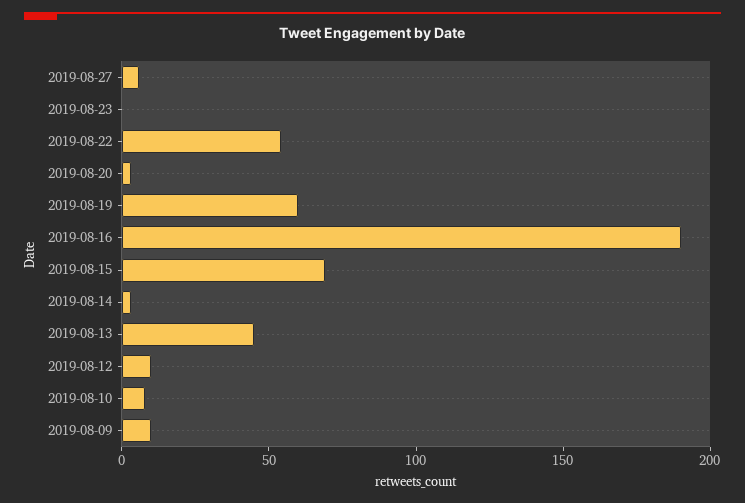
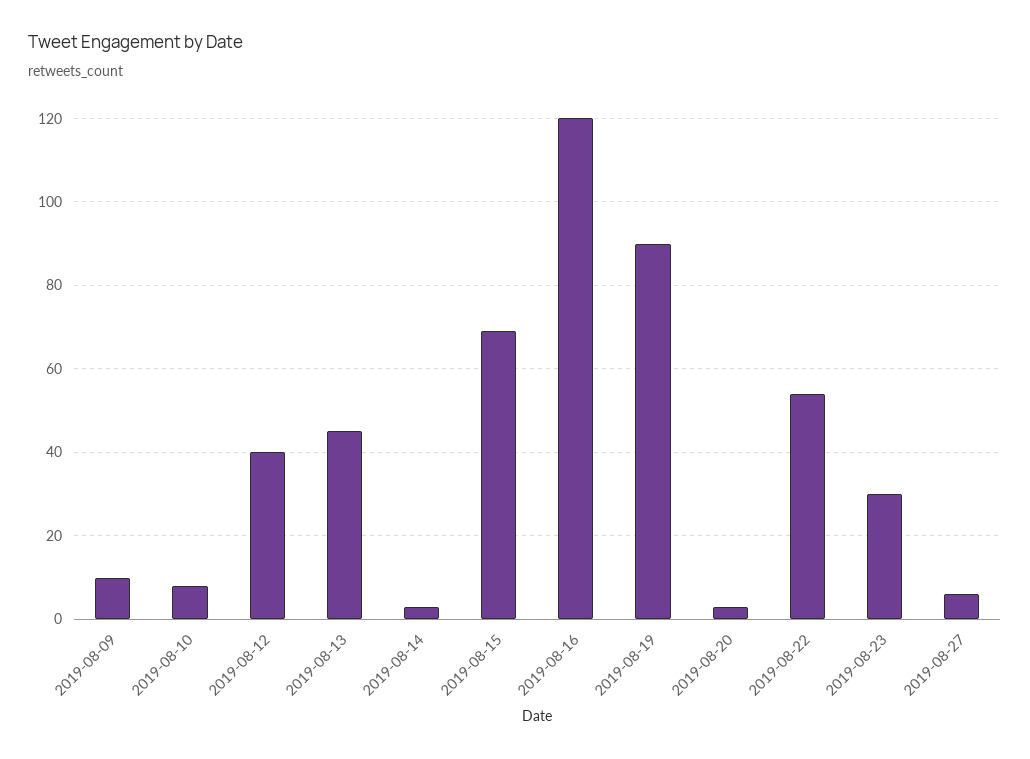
  {
    "2019-08-27": 5,
-   "2019-08-23": 0,
+   "2019-08-23": 30,
    "2019-08-22": 55,
    "2019-08-20": 5,
-   "2019-08-19": 60,
+   "2019-08-19": 90,
-   "2019-08-16": 190,
+   "2019-08-16": 120,
    "2019-08-15": 70,
    "2019-08-14": 5,
    "2019-08-13": 45,
-   "2019-08-12": 10,
+   "2019-08-12": 40,
    "2019-08-10": 10,
    "2019-08-09": 10
  }

